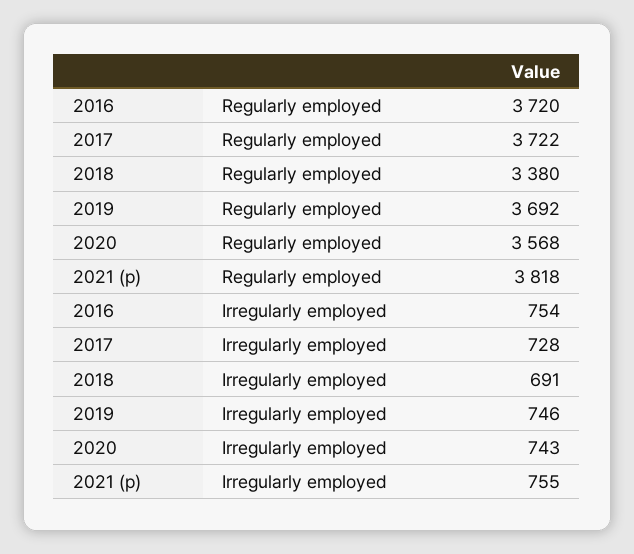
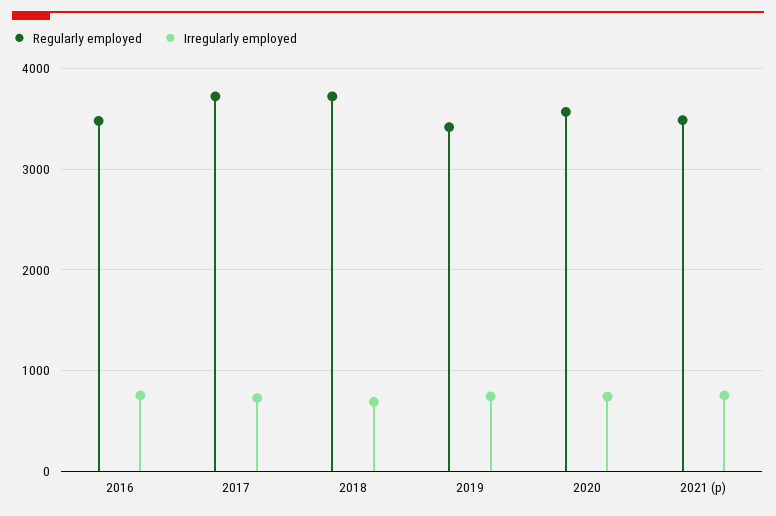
  {
    "Regularly employed": {
-     "2016": 3720,
+     "2016": 3500,
      "2017": 3722,
-     "2018": 3380,
+     "2018": 3700,
-     "2019": 3692,
+     "2019": 3400,
      "2020": 3568,
-     "2021 (p)": 3818
+     "2021 (p)": 3500
    },
    "Irregularly employed": {
      "2016": 754,
      "2017": 728,
      "2018": 691,
      "2019": 746,
      "2020": 743,
      "2021 (p)": 755
    }
  }

